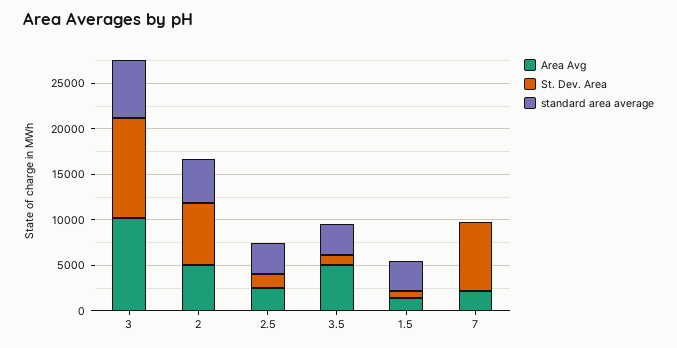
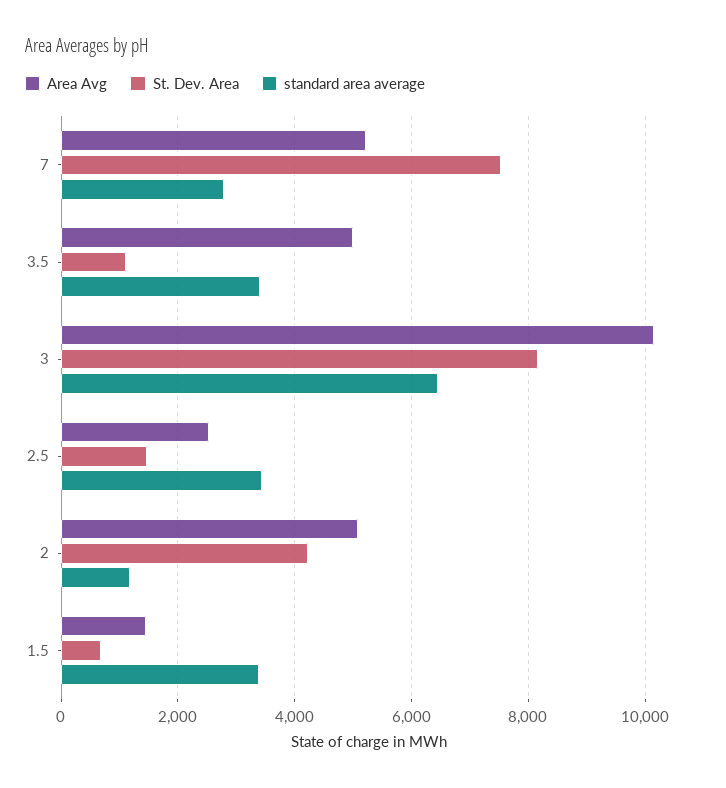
  {
    "Area Avg": {
      "3": 10200,
      "2": 5000,
      "2.5": 2600,
      "3.5": 5000,
      "1.5": 1400,
-     "7": 2000
+     "7": 5200
    },
    "St. Dev. Area": {
-     "3": 11000,
+     "3": 8200,
-     "2": 7000,
+     "2": 4200,
      "2.5": 1400,
      "3.5": 1200,
      "1.5": 600,
      "7": 7600
    },
    "standard area average": {
      "3": 6400,
-     "2": 5000,
+     "2": 1200,
      "2.5": 3400,
      "3.5": 3400,
      "1.5": 3400,
-     "7": 0
+     "7": 2800
    }
  }

